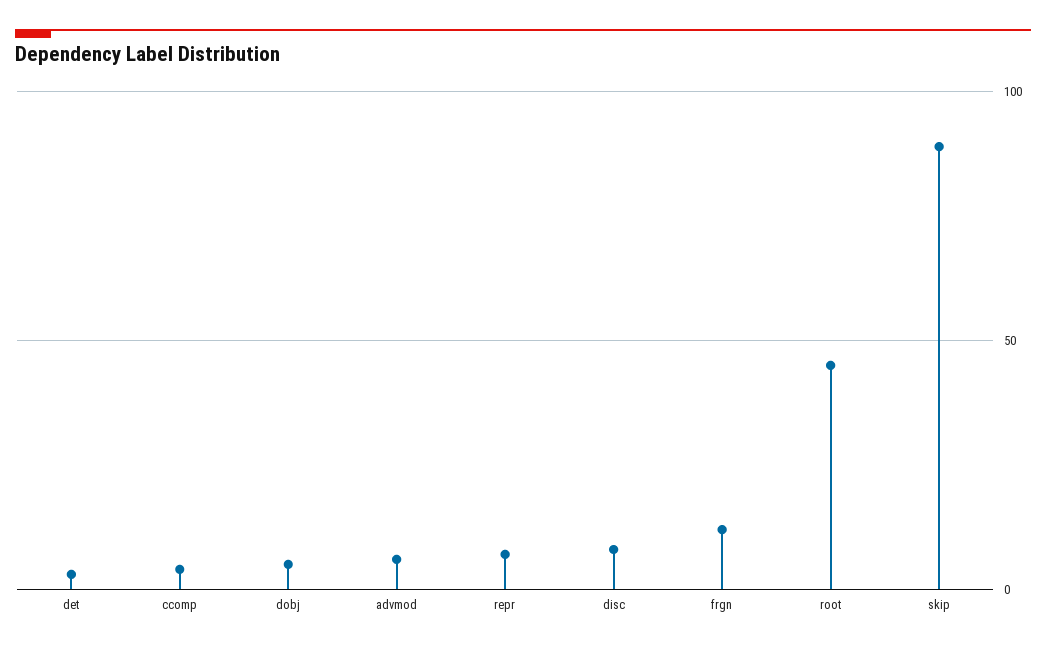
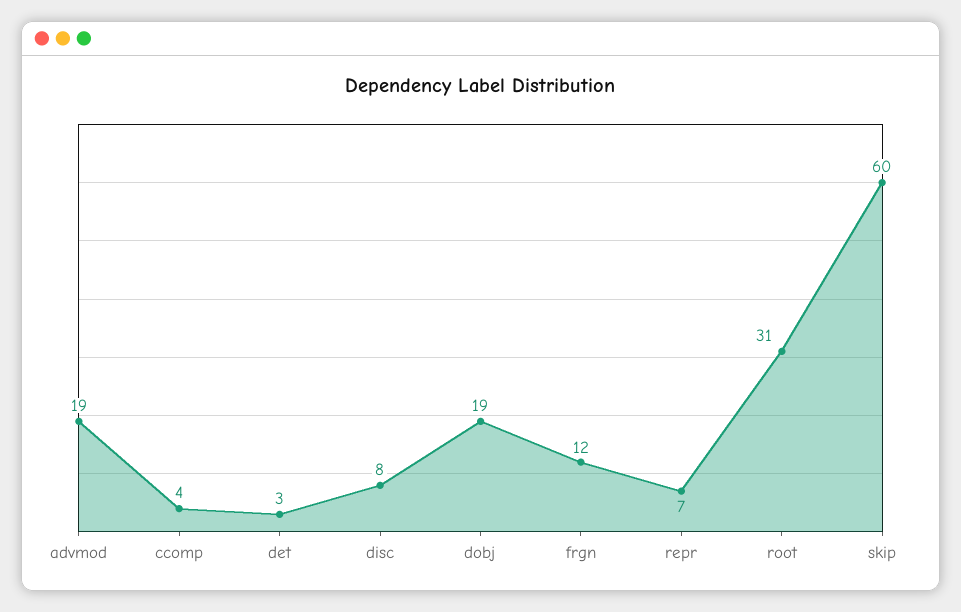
  {
    "det": 3,
    "ccomp": 4,
-   "dobj": 5,
+   "dobj": 19,
-   "advmod": 5,
+   "advmod": 19,
    "repr": 7,
    "disc": 8,
    "frgn": 12,
-   "root": 45,
+   "root": 31,
-   "skip": 90
+   "skip": 60
  }

